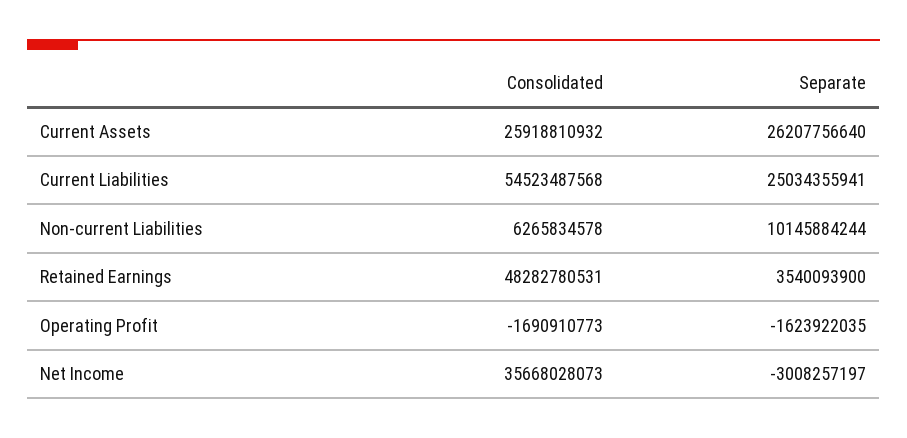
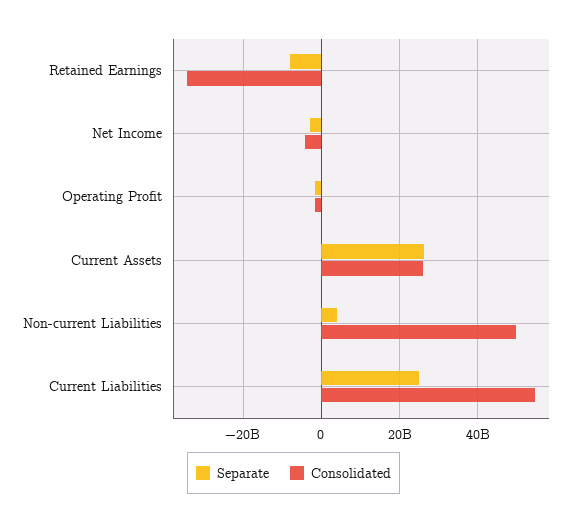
  {
    "Consolidated": {
      "Current Assets": 25918810932,
      "Current Liabilities": 54523487568,
-     "Non-current Liabilities": 6265834578,
+     "Non-current Liabilities": 50000000000,
-     "Retained Earnings": 48282780531,
+     "Retained Earnings": -34000000000,
      "Operating Profit": -1690910773,
-     "Net Income": 35668028073
+     "Net Income": -4000000000
    },
    "Separate": {
      "Current Assets": 26207756640,
      "Current Liabilities": 25034355941,
-     "Non-current Liabilities": 10145884244,
+     "Non-current Liabilities": 4000000000,
-     "Retained Earnings": 3540093900,
+     "Retained Earnings": -8000000000,
      "Operating Profit": -1623922035,
      "Net Income": -3008257197
    }
  }

